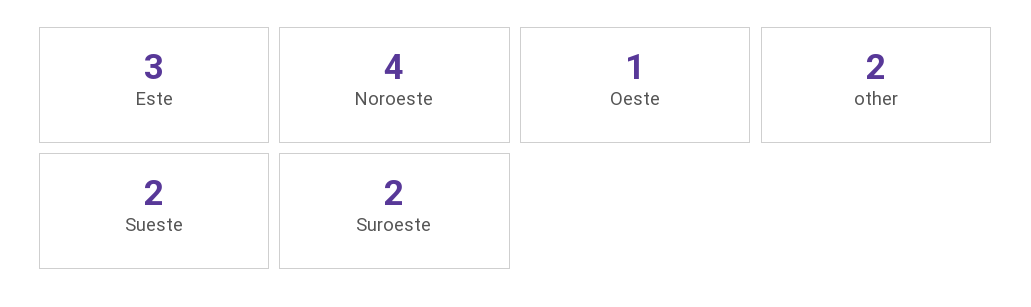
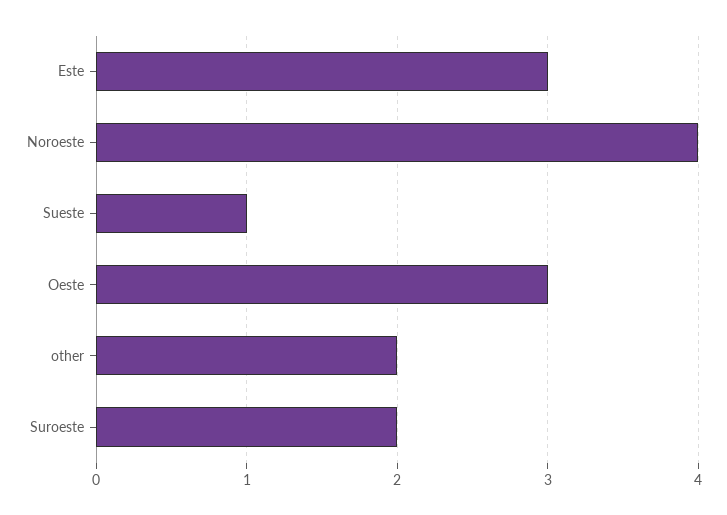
  {
    "Este": 3,
    "Noroeste": 4,
-   "Oeste": 1,
+   "Oeste": 3,
    "other": 2,
-   "Sueste": 2,
+   "Sueste": 1,
    "Suroeste": 2
  }

